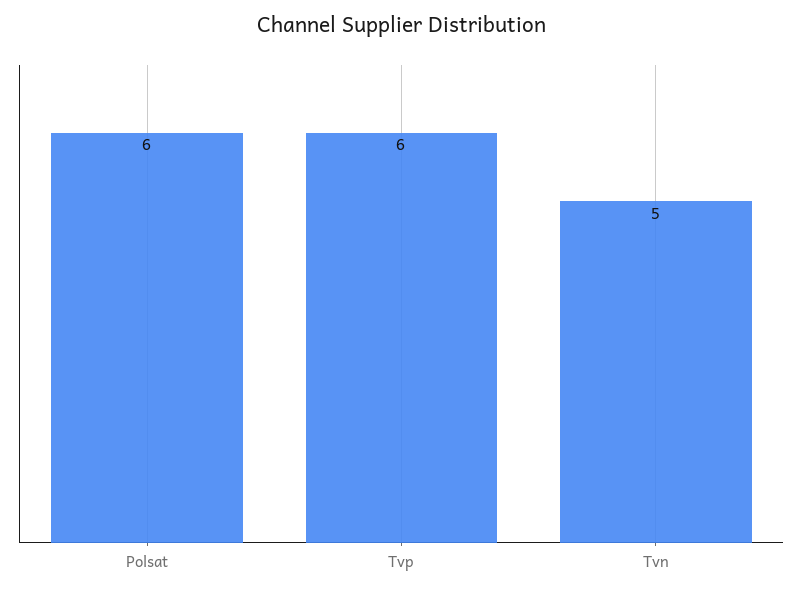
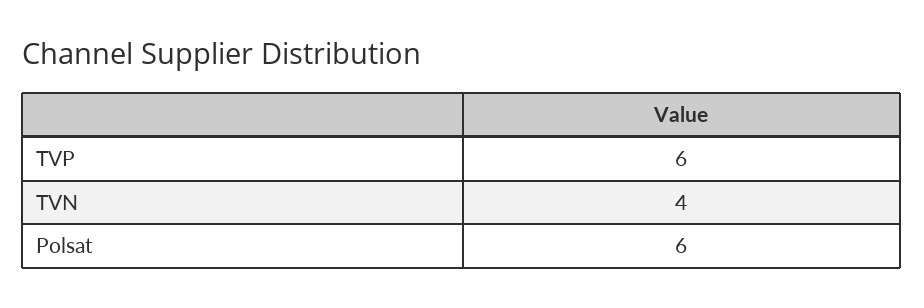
  {
    "Polsat": 6,
    "Tvp": 6,
-   "Tvn": 5
+   "Tvn": 4
  }

